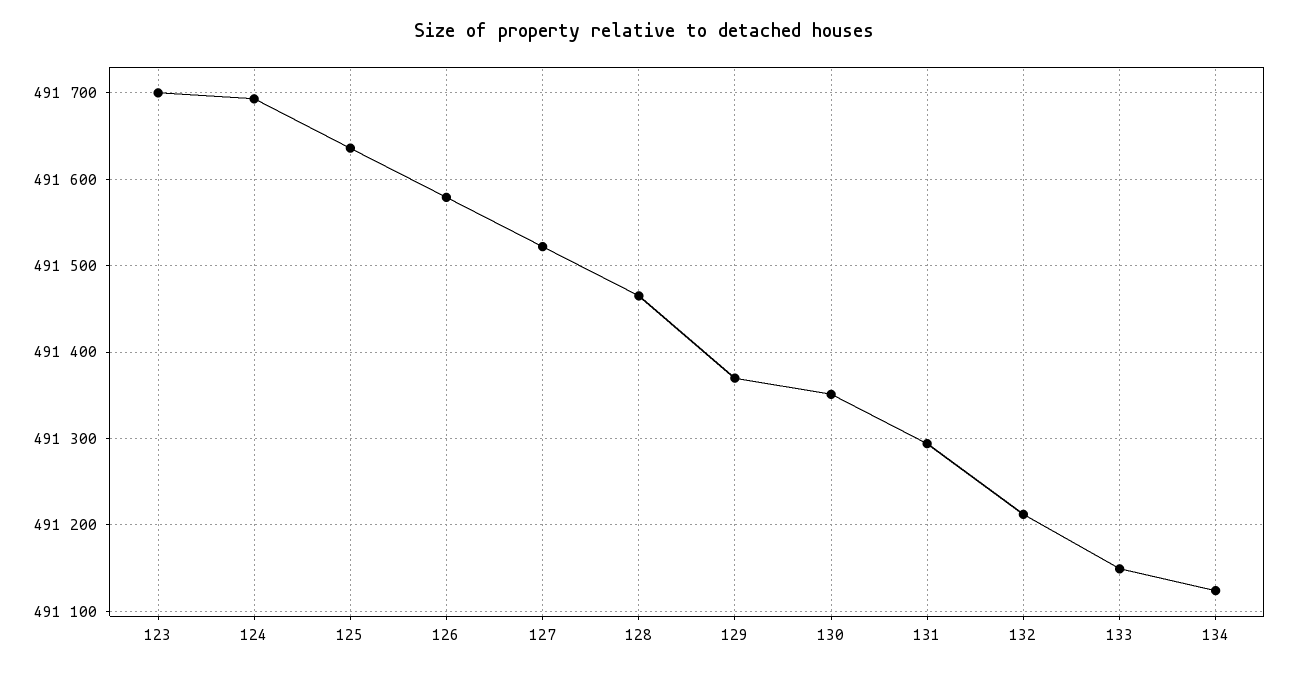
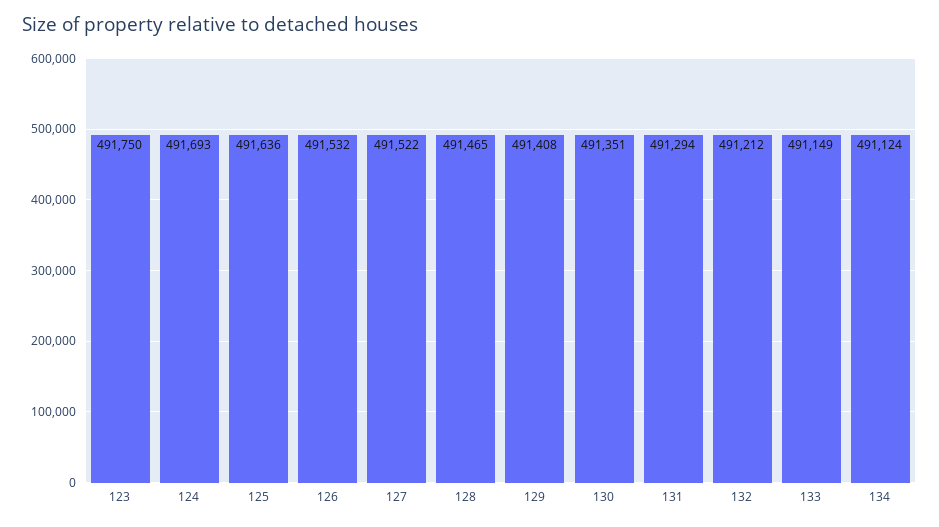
  {
-   "123": 491700,
+   "123": 491750,
    "124": 491693,
    "125": 491636,
-   "126": 491580,
+   "126": 491532,
    "127": 491522,
    "128": 491465,
-   "129": 491370,
+   "129": 491408,
    "130": 491351,
    "131": 491294,
    "132": 491212,
    "133": 491149,
    "134": 491124
  }

